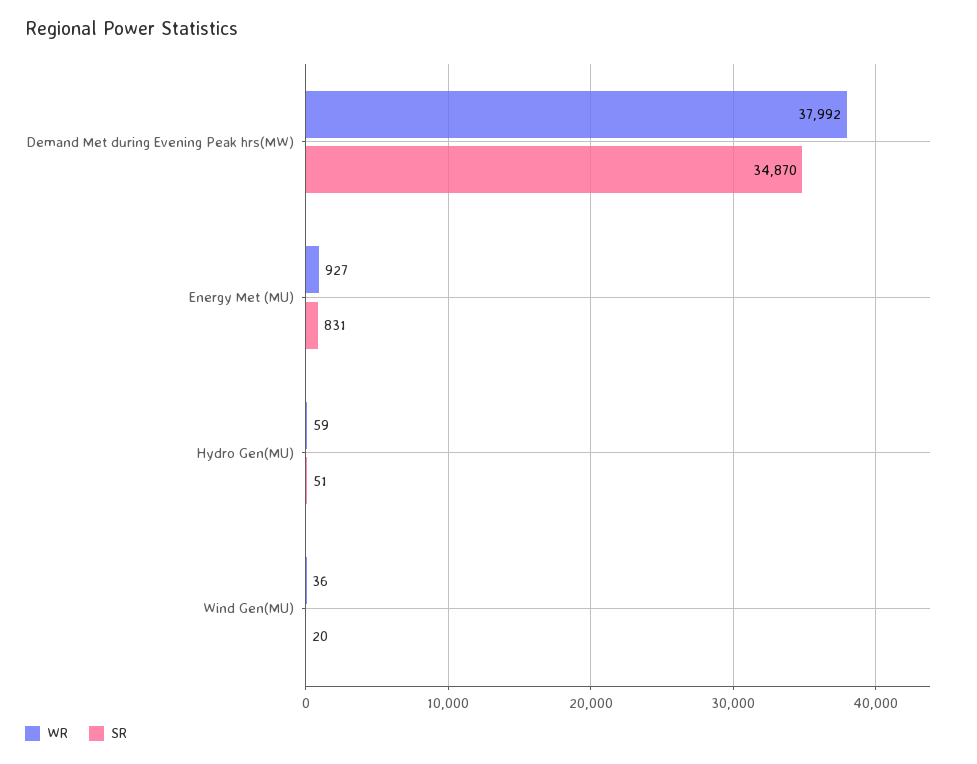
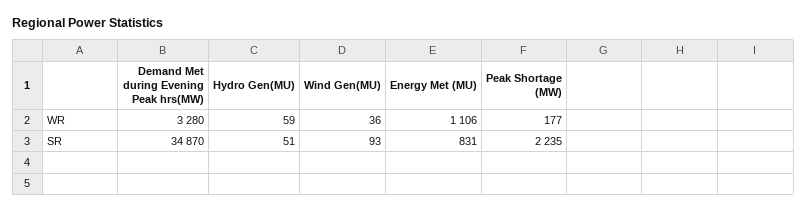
  {
    "WR": {
-     "Demand Met during Evening Peak hrs(MW)": 37992,
+     "Demand Met during Evening Peak hrs(MW)": 3280,
-     "Energy Met (MU)": 927,
+     "Energy Met (MU)": 1106,
      "Hydro Gen(MU)": 59,
-     "Wind Gen(MU)": 36
+     "Wind Gen(MU)": 36,
+     "Peak Shortage (MW)": 177
    },
    "SR": {
      "Demand Met during Evening Peak hrs(MW)": 34870,
      "Energy Met (MU)": 831,
      "Hydro Gen(MU)": 51,
-     "Wind Gen(MU)": 20
+     "Wind Gen(MU)": 93,
+     "Peak Shortage (MW)": 2235
    }
  }

